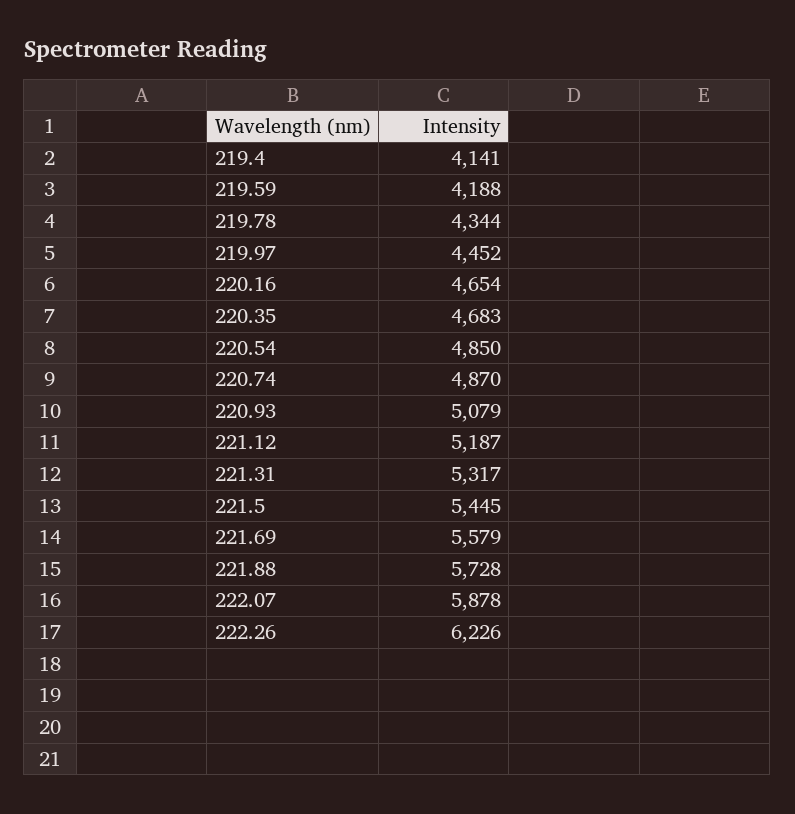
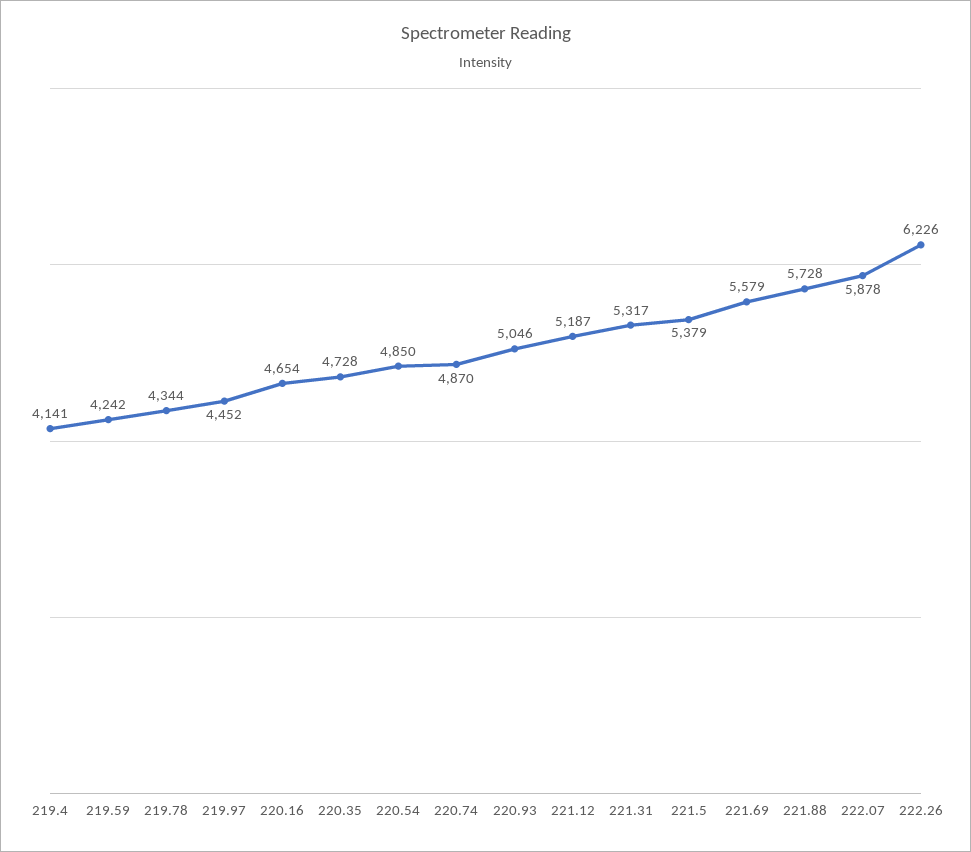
  {
    "219.4": 4141,
-   "219.59": 4188,
+   "219.59": 4242,
    "219.78": 4344,
    "219.97": 4452,
    "220.16": 4654,
-   "220.35": 4683,
+   "220.35": 4728,
    "220.54": 4850,
    "220.74": 4870,
-   "220.93": 5079,
+   "220.93": 5046,
    "221.12": 5187,
    "221.31": 5317,
-   "221.5": 5445,
+   "221.5": 5379,
    "221.69": 5579,
    "221.88": 5728,
    "222.07": 5878,
    "222.26": 6226
  }

